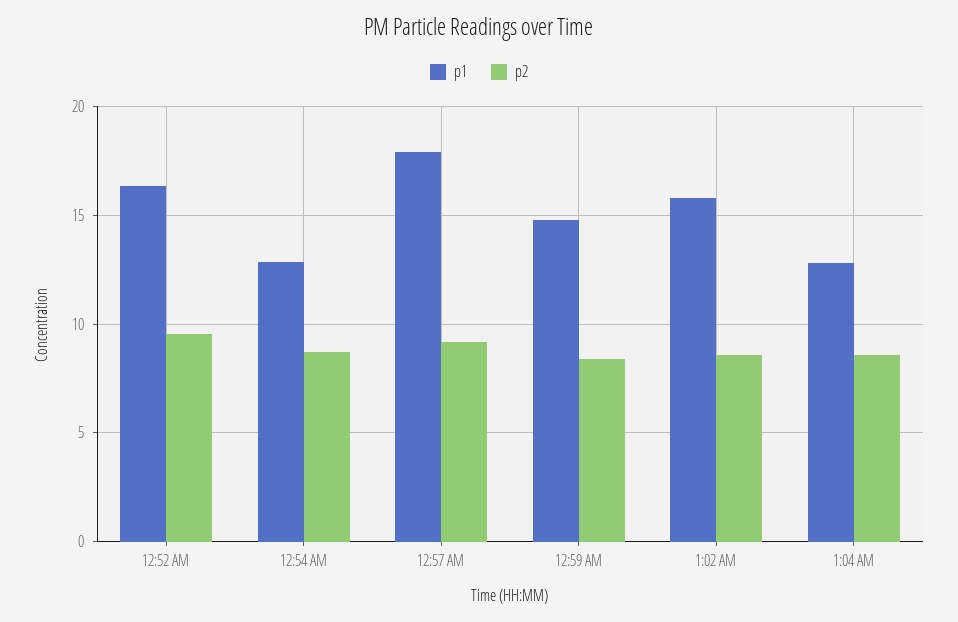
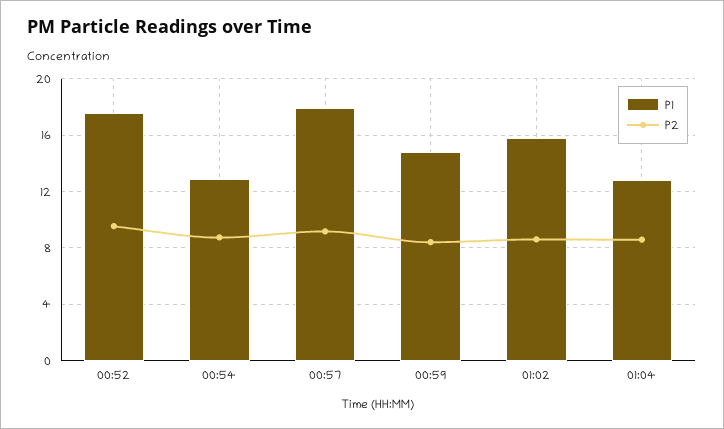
  {
    "p1": {
-     "12:52 AM": 16.5,
+     "12:52 AM": 17.5,
      "12:54 AM": 13,
      "12:57 AM": 18,
      "12:59 AM": 15,
      "1:02 AM": 16,
      "1:04 AM": 13
    },
    "p2": {
      "12:52 AM": 9.5,
      "12:54 AM": 8.5,
      "12:57 AM": 9,
      "12:59 AM": 8.5,
      "1:02 AM": 8.5,
      "1:04 AM": 8.5
    }
  }

